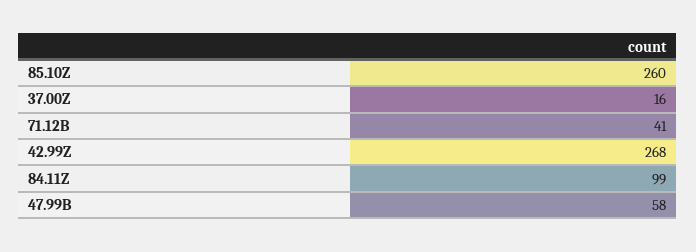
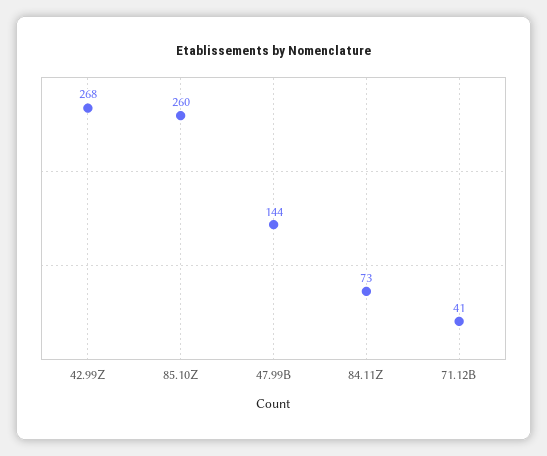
  {
    "85.10Z": 260,
-   "37.00Z": 16,
    "71.12B": 41,
    "42.99Z": 268,
-   "84.11Z": 99,
+   "84.11Z": 73,
-   "47.99B": 58
+   "47.99B": 144
  }

